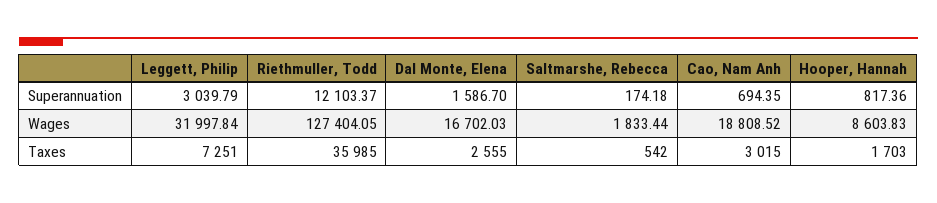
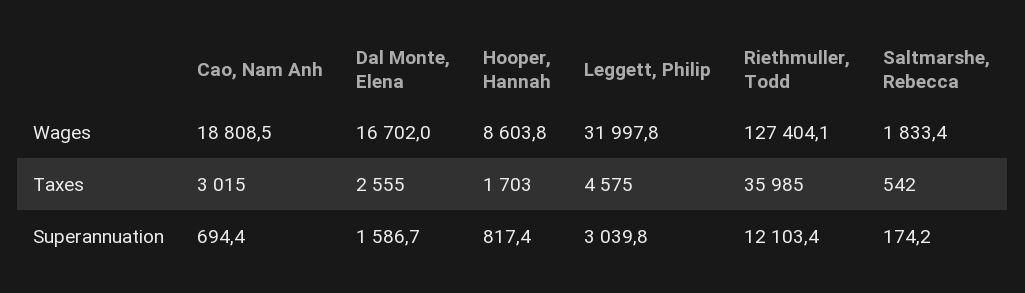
  {
    "Leggett, Philip": {
      "Superannuation": 3039.79,
      "Wages": 31997.84,
-     "Taxes": 7251
+     "Taxes": 4575
    },
    "Riethmuller, Todd": {
      "Superannuation": 12103.37,
      "Wages": 127404.05,
      "Taxes": 35985
    },
    "Dal Monte, Elena": {
      "Superannuation": 1586.7,
      "Wages": 16702.03,
      "Taxes": 2555
    },
    "Saltmarshe, Rebecca": {
      "Superannuation": 174.18,
      "Wages": 1833.44,
      "Taxes": 542
    },
    "Cao, Nam Anh": {
      "Superannuation": 694.35,
      "Wages": 18808.52,
      "Taxes": 3015
    },
    "Hooper, Hannah": {
      "Superannuation": 817.36,
      "Wages": 8603.83,
      "Taxes": 1703
    }
  }

